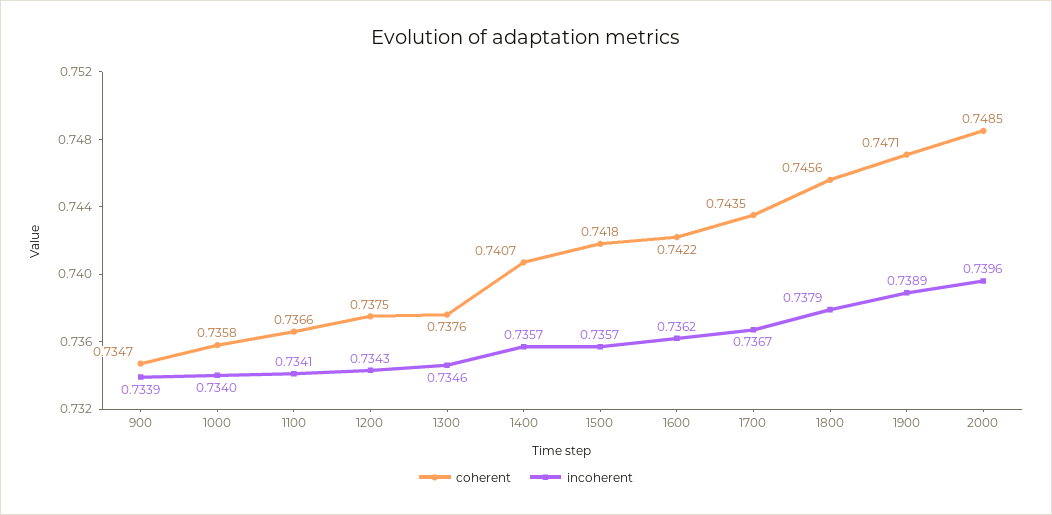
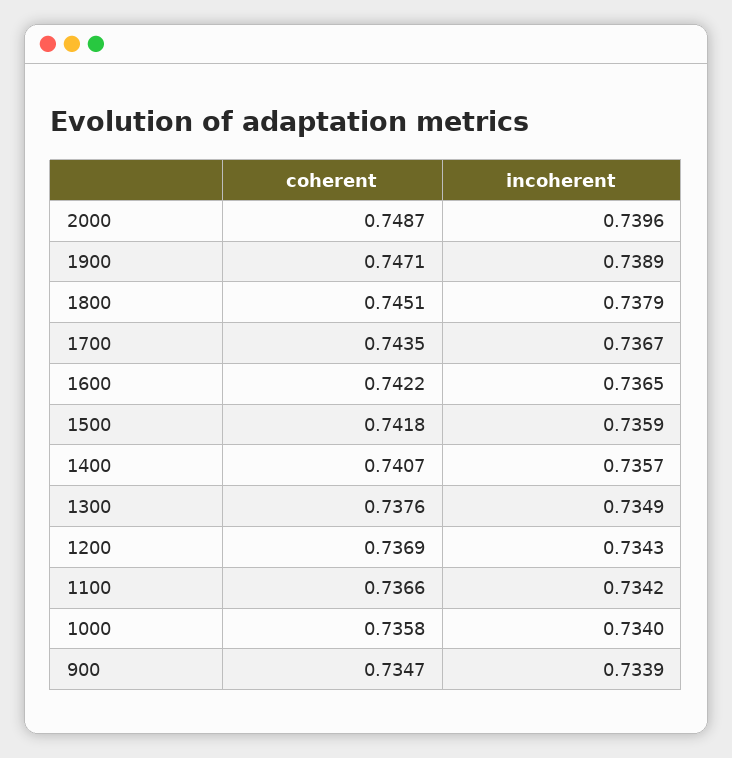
  {
    "coherent": {
      "900": 0.7347,
      "1000": 0.7358,
      "1100": 0.7366,
-     "1200": 0.7375,
+     "1200": 0.7369,
      "1300": 0.7376,
      "1400": 0.7407,
      "1500": 0.7418,
      "1600": 0.7422,
      "1700": 0.7435,
-     "1800": 0.7456,
+     "1800": 0.7451,
      "1900": 0.7471,
-     "2000": 0.7485
+     "2000": 0.7487
    },
    "incoherent": {
      "900": 0.7339,
      "1000": 0.734,
-     "1100": 0.7341,
+     "1100": 0.7342,
      "1200": 0.7343,
-     "1300": 0.7346,
+     "1300": 0.7349,
      "1400": 0.7357,
-     "1500": 0.7357,
+     "1500": 0.7359,
-     "1600": 0.7362,
+     "1600": 0.7365,
      "1700": 0.7367,
      "1800": 0.7379,
      "1900": 0.7389,
      "2000": 0.7396
    }
  }

